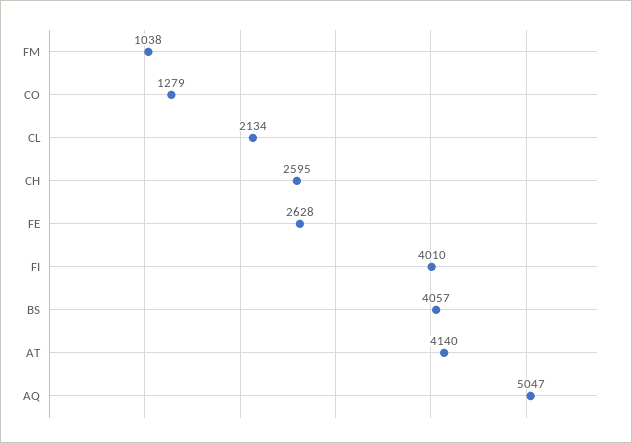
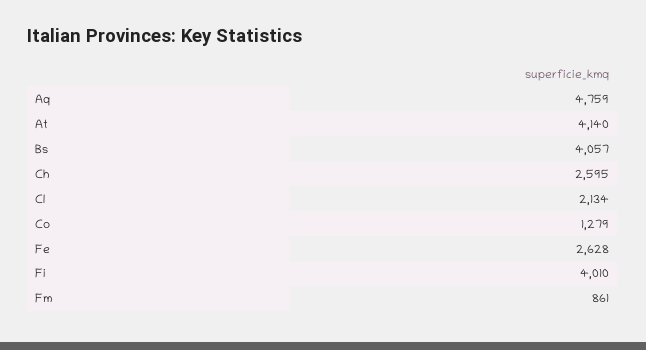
  {
-   "FM": 1038,
+   "FM": 861,
    "CO": 1279,
    "CL": 2134,
    "CH": 2595,
    "FE": 2628,
    "FI": 4010,
    "BS": 4057,
    "AT": 4140,
-   "AQ": 5047
+   "AQ": 4759
  }

